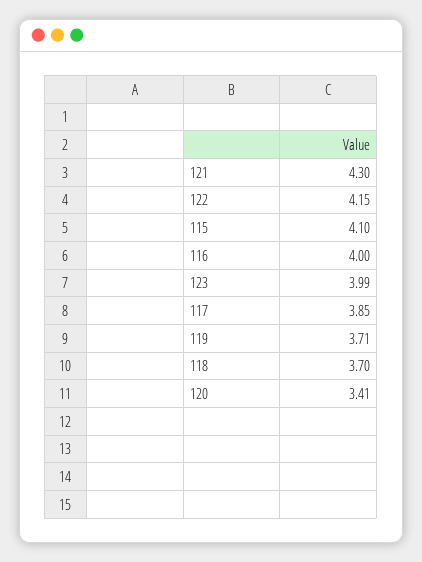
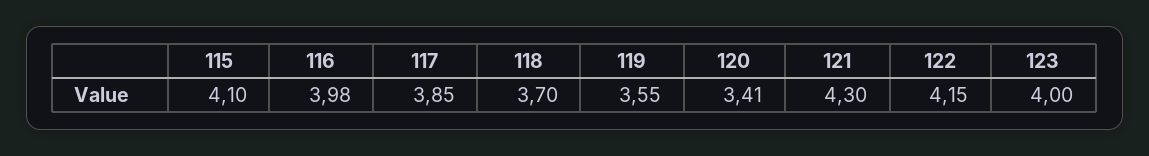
  {
    "121": 4.3,
    "122": 4.15,
    "115": 4.1,
-   "116": 4,
+   "116": 3.98,
-   "123": 3.99,
+   "123": 4,
    "117": 3.85,
-   "119": 3.71,
+   "119": 3.55,
    "118": 3.7,
    "120": 3.41
  }

